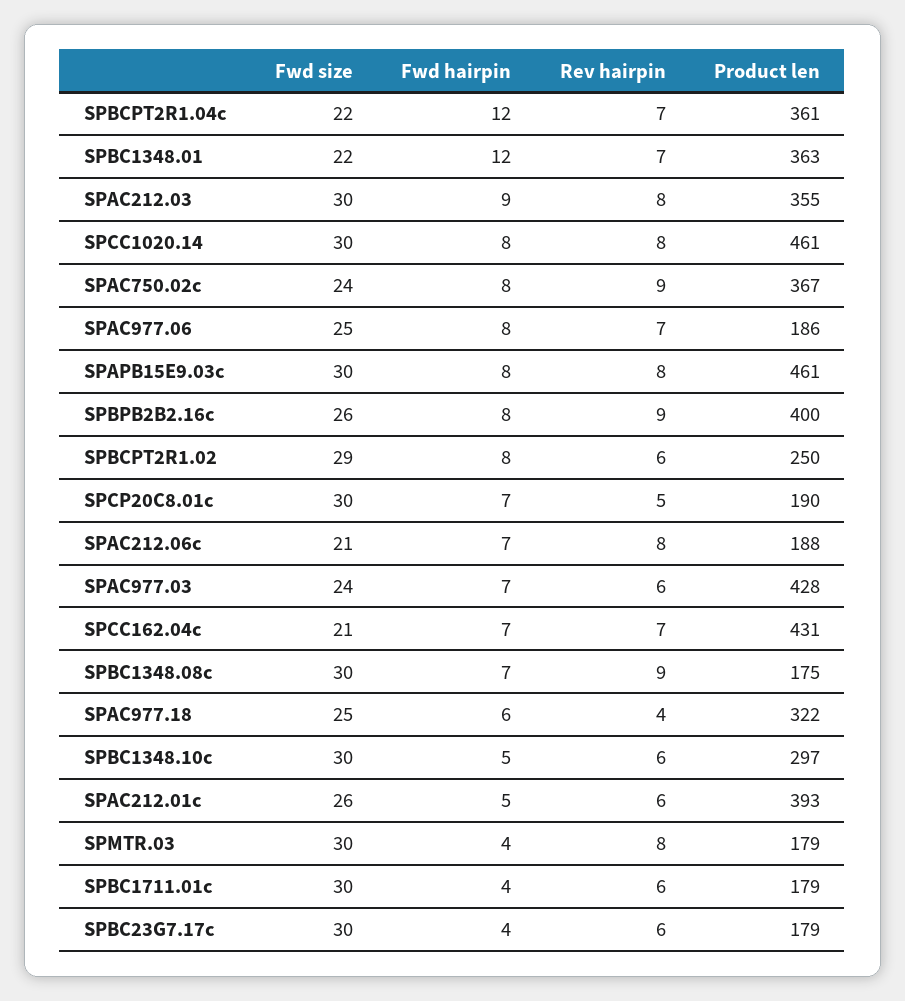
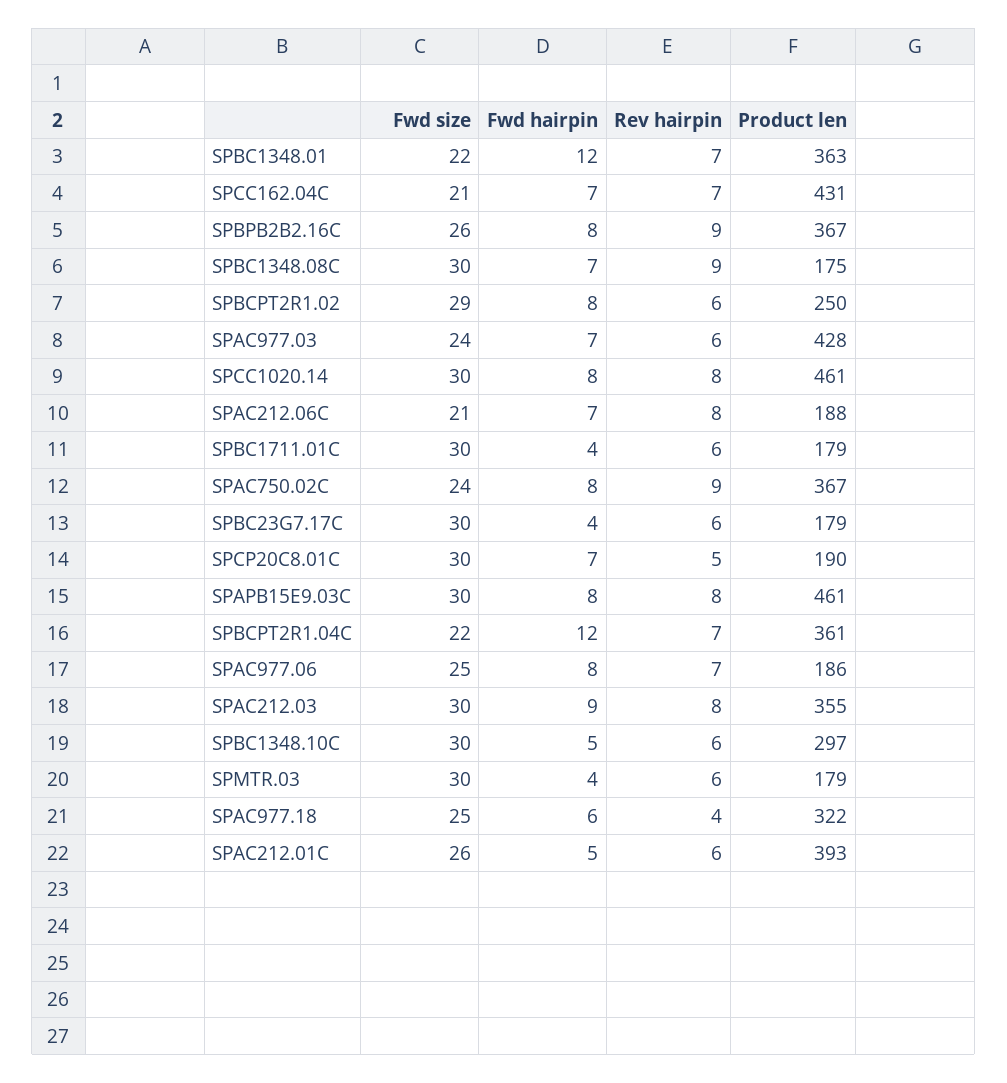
  {
    "Fwd size": {
      "SPBCPT2R1.04c": 22,
      "SPBC1348.01": 22,
      "SPAC212.03": 30,
      "SPCC1020.14": 30,
      "SPAC750.02c": 24,
      "SPAC977.06": 25,
      "SPAPB15E9.03c": 30,
      "SPBPB2B2.16c": 26,
      "SPBCPT2R1.02": 29,
      "SPCP20C8.01c": 30,
      "SPAC212.06c": 21,
      "SPAC977.03": 24,
      "SPCC162.04c": 21,
      "SPBC1348.08c": 30,
      "SPAC977.18": 25,
      "SPBC1348.10c": 30,
      "SPAC212.01c": 26,
      "SPMTR.03": 30,
      "SPBC1711.01c": 30,
      "SPBC23G7.17c": 30
    },
    "Fwd hairpin": {
      "SPBCPT2R1.04c": 12,
      "SPBC1348.01": 12,
      "SPAC212.03": 9,
      "SPCC1020.14": 8,
      "SPAC750.02c": 8,
      "SPAC977.06": 8,
      "SPAPB15E9.03c": 8,
      "SPBPB2B2.16c": 8,
      "SPBCPT2R1.02": 8,
      "SPCP20C8.01c": 7,
      "SPAC212.06c": 7,
      "SPAC977.03": 7,
      "SPCC162.04c": 7,
      "SPBC1348.08c": 7,
      "SPAC977.18": 6,
      "SPBC1348.10c": 5,
      "SPAC212.01c": 5,
      "SPMTR.03": 4,
      "SPBC1711.01c": 4,
      "SPBC23G7.17c": 4
    },
    "Rev hairpin": {
      "SPBCPT2R1.04c": 7,
      "SPBC1348.01": 7,
      "SPAC212.03": 8,
      "SPCC1020.14": 8,
      "SPAC750.02c": 9,
      "SPAC977.06": 7,
      "SPAPB15E9.03c": 8,
      "SPBPB2B2.16c": 9,
      "SPBCPT2R1.02": 6,
      "SPCP20C8.01c": 5,
      "SPAC212.06c": 8,
      "SPAC977.03": 6,
      "SPCC162.04c": 7,
      "SPBC1348.08c": 9,
      "SPAC977.18": 4,
      "SPBC1348.10c": 6,
      "SPAC212.01c": 6,
-     "SPMTR.03": 8,
+     "SPMTR.03": 6,
      "SPBC1711.01c": 6,
      "SPBC23G7.17c": 6
    },
    "Product len": {
      "SPBCPT2R1.04c": 361,
      "SPBC1348.01": 363,
      "SPAC212.03": 355,
      "SPCC1020.14": 461,
      "SPAC750.02c": 367,
      "SPAC977.06": 186,
      "SPAPB15E9.03c": 461,
-     "SPBPB2B2.16c": 400,
+     "SPBPB2B2.16c": 367,
      "SPBCPT2R1.02": 250,
      "SPCP20C8.01c": 190,
      "SPAC212.06c": 188,
      "SPAC977.03": 428,
      "SPCC162.04c": 431,
      "SPBC1348.08c": 175,
      "SPAC977.18": 322,
      "SPBC1348.10c": 297,
      "SPAC212.01c": 393,
      "SPMTR.03": 179,
      "SPBC1711.01c": 179,
      "SPBC23G7.17c": 179
    }
  }

